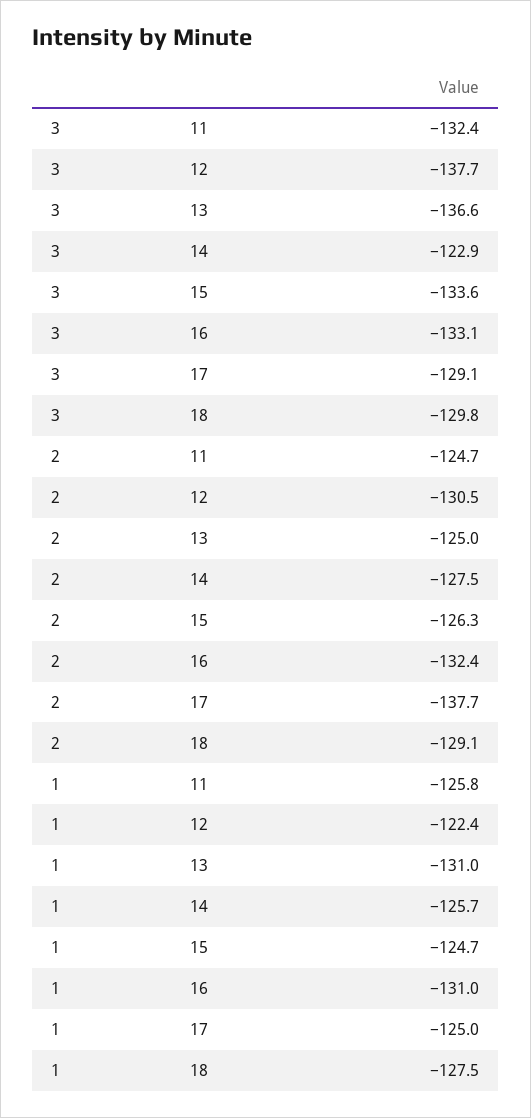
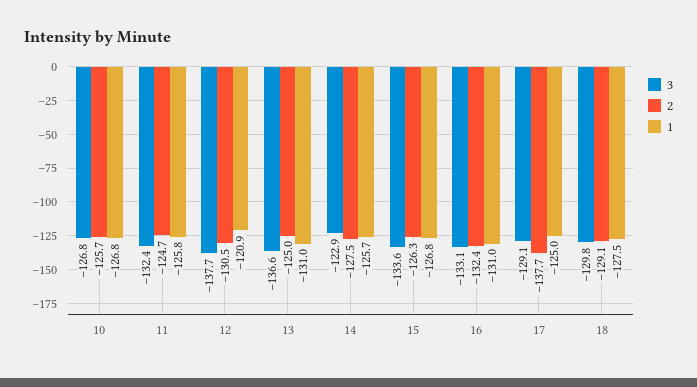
  {
    "3": {
      "11": -132.4,
      "12": -137.7,
      "13": -136.6,
      "14": -122.9,
      "15": -133.6,
      "16": -133.1,
      "17": -129.1,
-     "18": -129.8
+     "18": -129.8,
+     "10": -126.8
    },
    "2": {
      "11": -124.7,
      "12": -130.5,
      "13": -125,
      "14": -127.5,
      "15": -126.3,
      "16": -132.4,
      "17": -137.7,
-     "18": -129.1
+     "18": -129.1,
+     "10": -125.7
    },
    "1": {
      "11": -125.8,
-     "12": -122.4,
+     "12": -120.9,
      "13": -131,
      "14": -125.7,
-     "15": -124.7,
+     "15": -126.8,
      "16": -131,
      "17": -125,
-     "18": -127.5
+     "18": -127.5,
+     "10": -126.8
    }
  }

